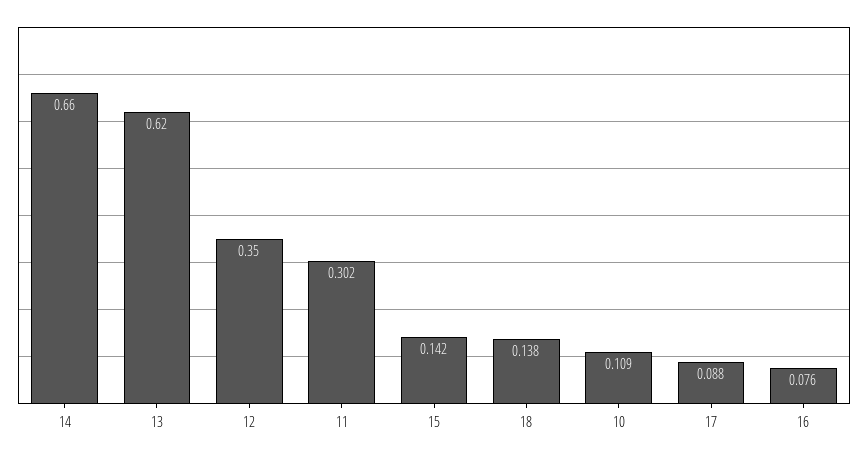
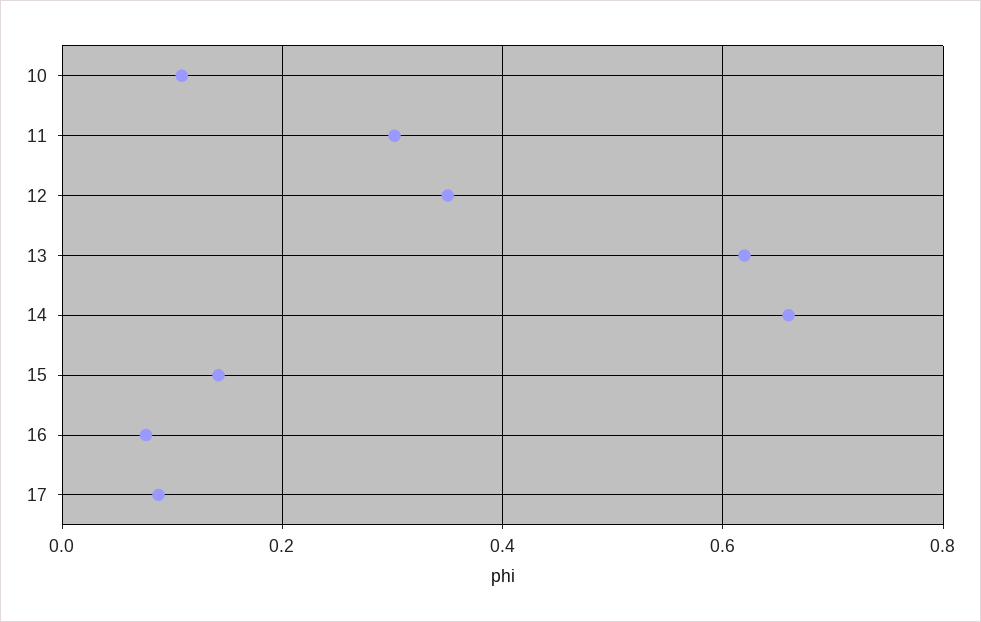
  {
    "14": 0.66,
    "13": 0.62,
    "12": 0.35,
    "11": 0.302,
    "15": 0.142,
-   "18": 0.138,
    "10": 0.109,
    "17": 0.088,
    "16": 0.076
  }

